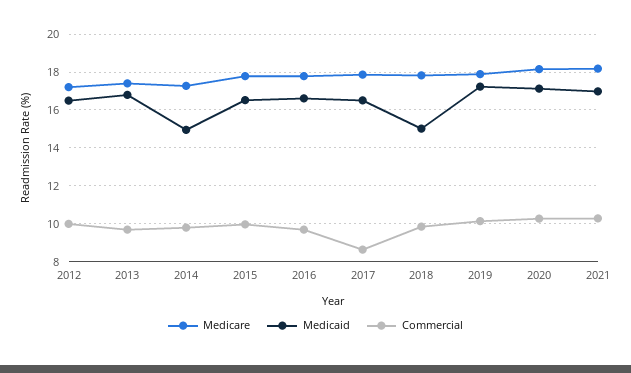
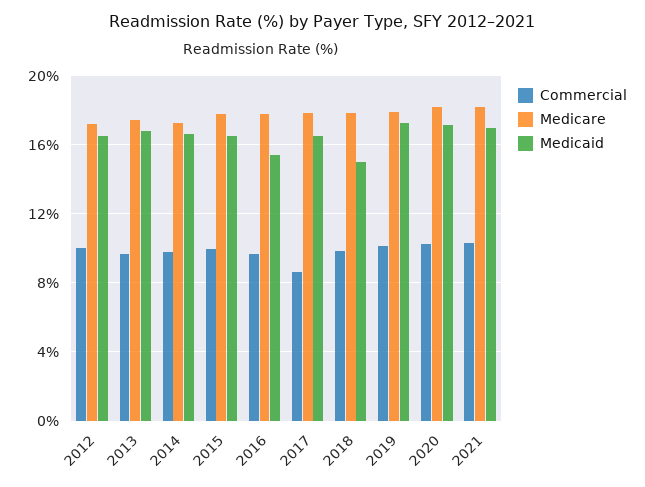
  {
    "Medicare": {
      "2012": 17,
      "2013": 17.5,
      "2014": 17.5,
      "2015": 18,
      "2016": 18,
      "2017": 18,
      "2018": 18,
      "2019": 18,
      "2020": 18,
      "2021": 18
    },
    "Medicaid": {
      "2012": 16.5,
      "2013": 17,
-     "2014": 15,
+     "2014": 16.5,
      "2015": 16.5,
-     "2016": 16.5,
+     "2016": 15.5,
      "2017": 16.5,
      "2018": 15,
      "2019": 17,
      "2020": 17,
      "2021": 17
    },
    "Commercial": {
      "2012": 10,
      "2013": 9.5,
      "2014": 10,
      "2015": 10,
      "2016": 9.5,
      "2017": 8.5,
      "2018": 10,
      "2019": 10,
      "2020": 10.5,
      "2021": 10.5
    }
  }

